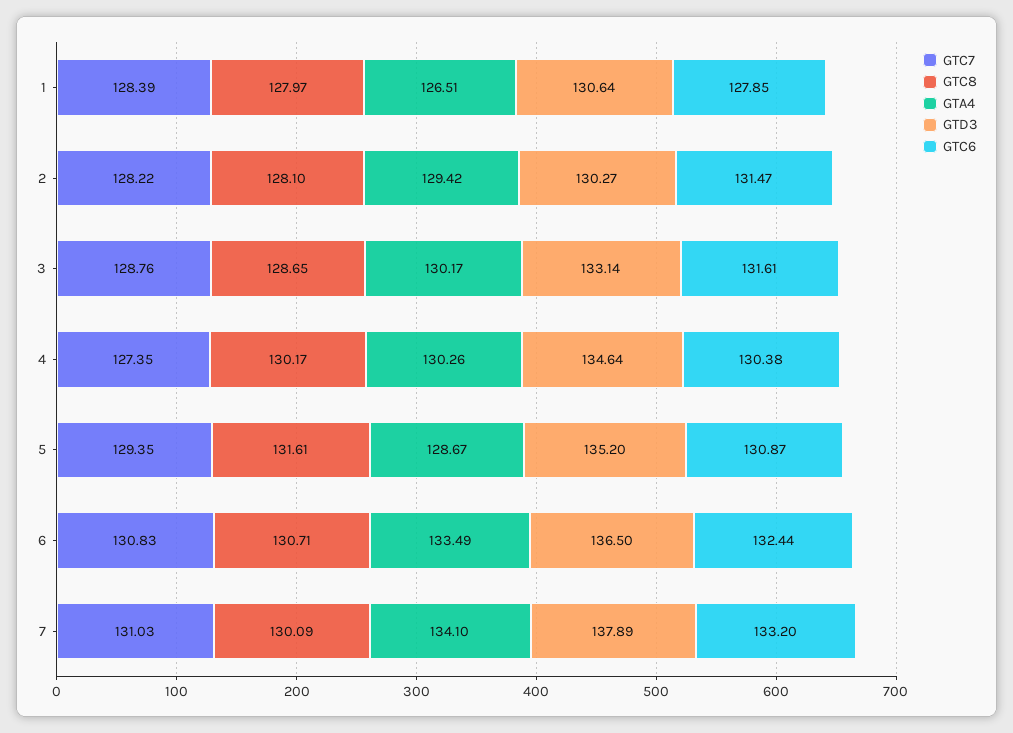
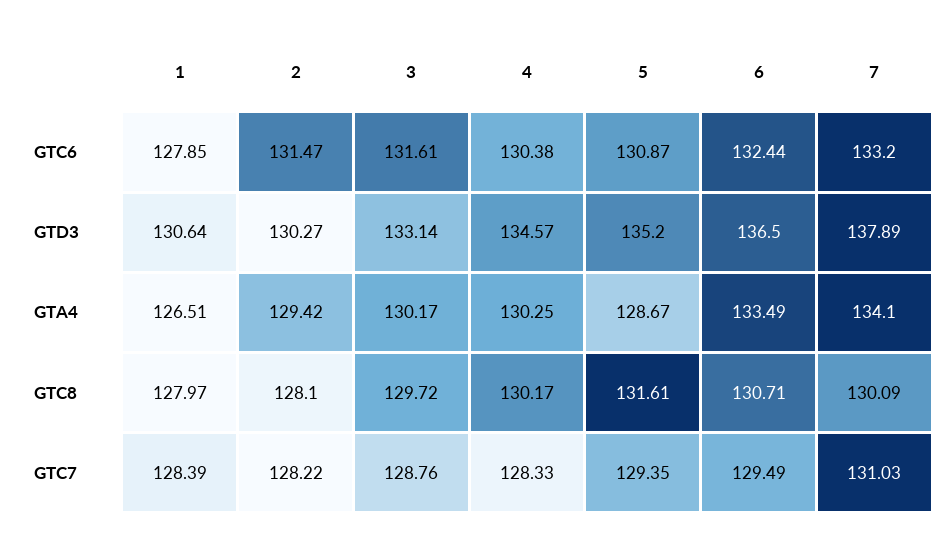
  {
    "GTC7": {
      "1": 128.39,
      "2": 128.22,
      "3": 128.76,
-     "4": 127.35,
+     "4": 128.33,
      "5": 129.35,
-     "6": 130.83,
+     "6": 129.49,
      "7": 131.03
    },
    "GTC8": {
      "1": 127.97,
      "2": 128.1,
-     "3": 128.65,
+     "3": 129.72,
      "4": 130.17,
      "5": 131.61,
      "6": 130.71,
      "7": 130.09
    },
    "GTA4": {
      "1": 126.51,
      "2": 129.42,
      "3": 130.17,
-     "4": 130.26,
+     "4": 130.25,
      "5": 128.67,
      "6": 133.49,
      "7": 134.1
    },
    "GTD3": {
      "1": 130.64,
      "2": 130.27,
      "3": 133.14,
-     "4": 134.64,
+     "4": 134.57,
      "5": 135.2,
      "6": 136.5,
      "7": 137.89
    },
    "GTC6": {
      "1": 127.85,
      "2": 131.47,
      "3": 131.61,
      "4": 130.38,
      "5": 130.87,
      "6": 132.44,
      "7": 133.2
    }
  }

